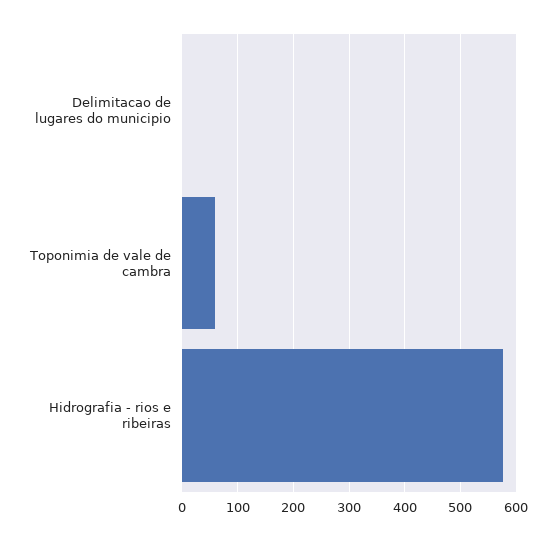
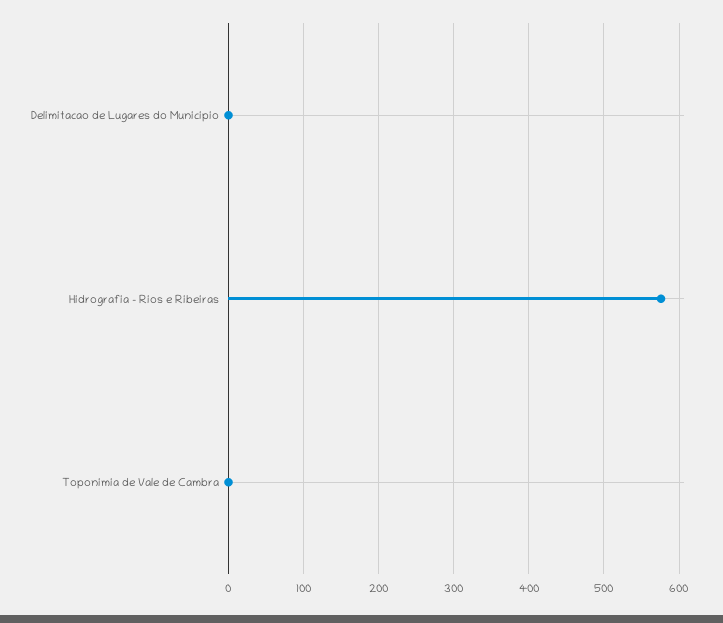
  {
    "Delimitacao de lugares do municipio": 0,
-   "Toponimia de vale de cambra": 60,
+   "Toponimia de vale de cambra": 0,
    "Hidrografia - rios e ribeiras": 580
  }

